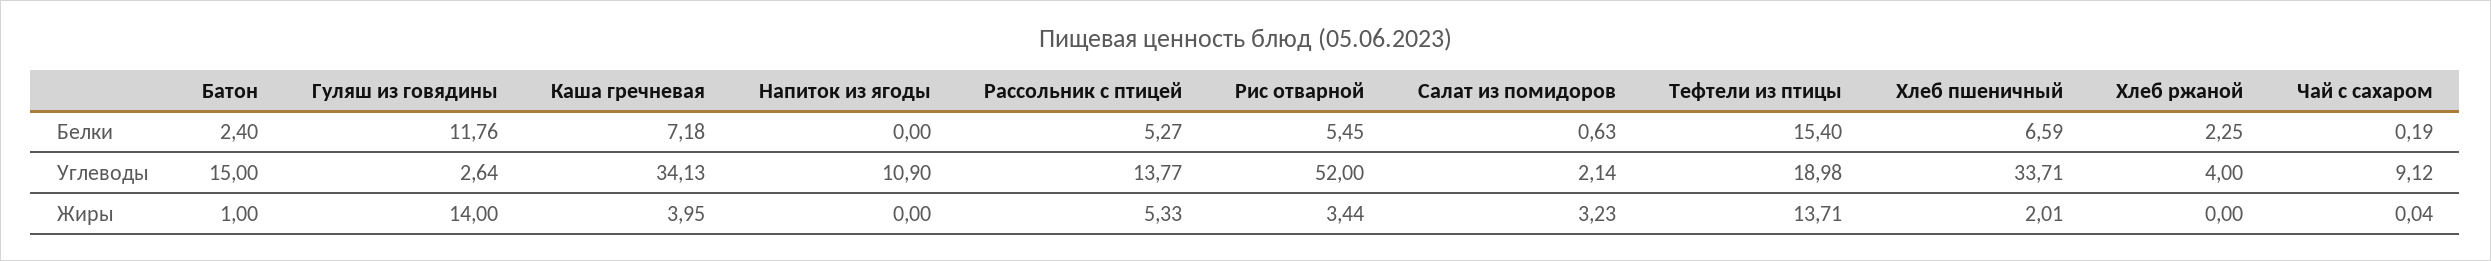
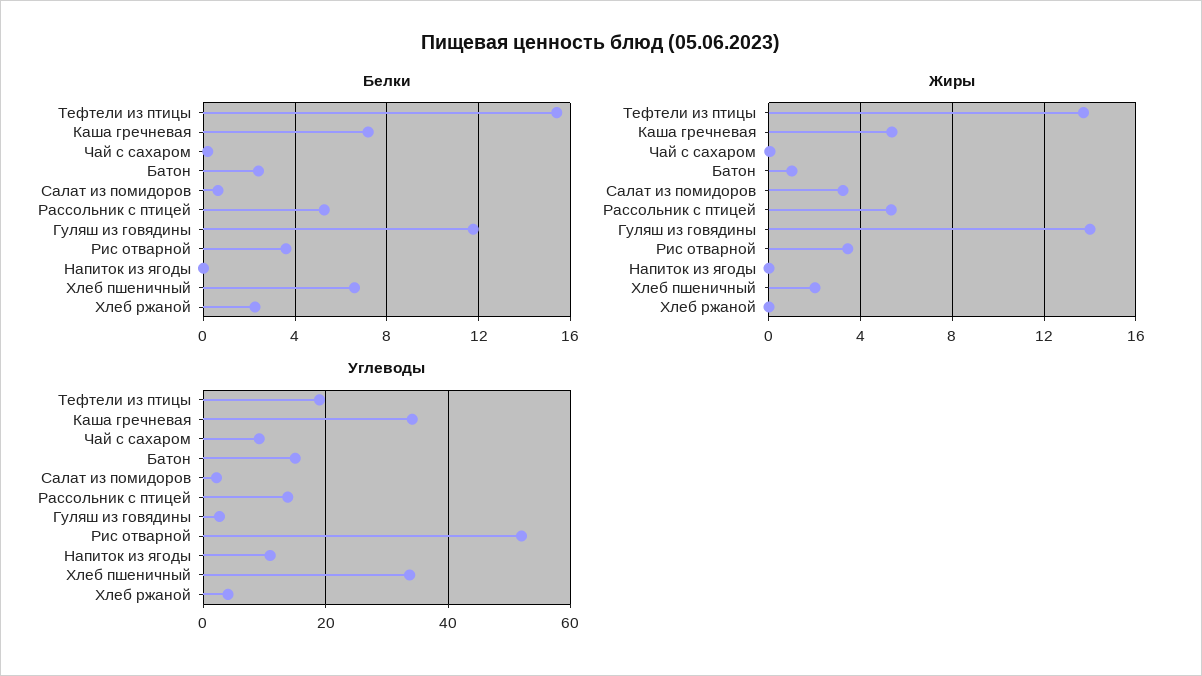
  {
    "Белки": {
      "Батон": 2.4,
      "Гуляш из говядины": 11.76,
      "Каша гречневая": 7.18,
      "Напиток из ягоды": 0,
      "Рассольник с птицей": 5.27,
-     "Рис отварной": 5.45,
+     "Рис отварной": 3.5,
      "Салат из помидоров": 0.63,
      "Тефтели из птицы": 15.4,
      "Хлеб пшеничный": 6.59,
      "Хлеб ржаной": 2.25,
      "Чай с сахаром": 0.19
    },
    "Углеводы": {
      "Батон": 15,
      "Гуляш из говядины": 2.64,
      "Каша гречневая": 34.13,
      "Напиток из ягоды": 10.9,
      "Рассольник с птицей": 13.77,
      "Рис отварной": 52,
      "Салат из помидоров": 2.14,
      "Тефтели из птицы": 18.98,
      "Хлеб пшеничный": 33.71,
      "Хлеб ржаной": 4,
      "Чай с сахаром": 9.12
    },
    "Жиры": {
      "Батон": 1,
      "Гуляш из говядины": 14,
-     "Каша гречневая": 3.95,
+     "Каша гречневая": 5.5,
      "Напиток из ягоды": 0,
      "Рассольник с птицей": 5.33,
      "Рис отварной": 3.44,
      "Салат из помидоров": 3.23,
      "Тефтели из птицы": 13.71,
      "Хлеб пшеничный": 2.01,
      "Хлеб ржаной": 0,
      "Чай с сахаром": 0.04
    }
  }

